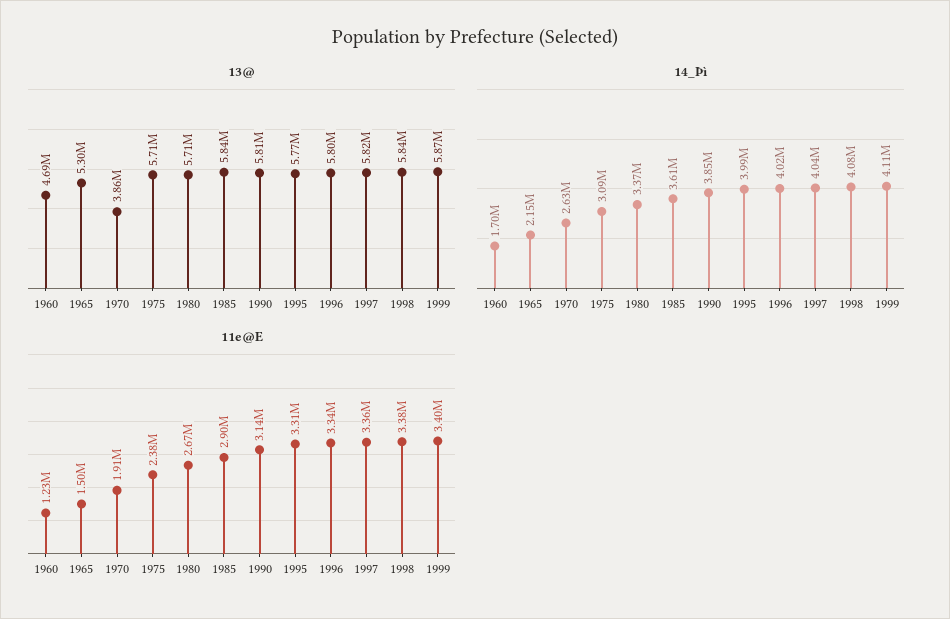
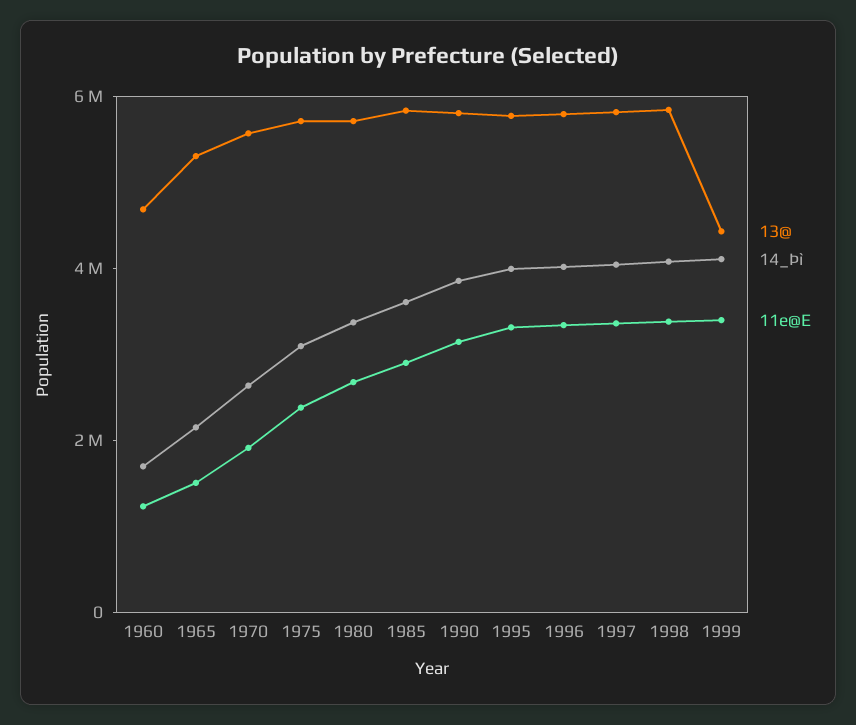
  {
    "13@": {
      "1960": 4690000,
      "1965": 5300000,
-     "1970": 3860000,
+     "1970": 5500000,
      "1975": 5710000,
      "1980": 5710000,
      "1985": 5840000,
      "1990": 5810000,
      "1995": 5770000,
      "1996": 5800000,
      "1997": 5820000,
      "1998": 5840000,
-     "1999": 5870000
+     "1999": 4500000
    },
    "14_Þì": {
      "1960": 1700000,
      "1965": 2150000,
      "1970": 2630000,
      "1975": 3090000,
      "1980": 3370000,
      "1985": 3610000,
      "1990": 3850000,
      "1995": 3990000,
      "1996": 4020000,
      "1997": 4040000,
      "1998": 4080000,
      "1999": 4110000
    },
    "11e@E": {
      "1960": 1230000,
      "1965": 1500000,
      "1970": 1910000,
      "1975": 2380000,
      "1980": 2670000,
      "1985": 2900000,
      "1990": 3140000,
      "1995": 3310000,
      "1996": 3340000,
      "1997": 3360000,
      "1998": 3380000,
      "1999": 3400000
    }
  }

